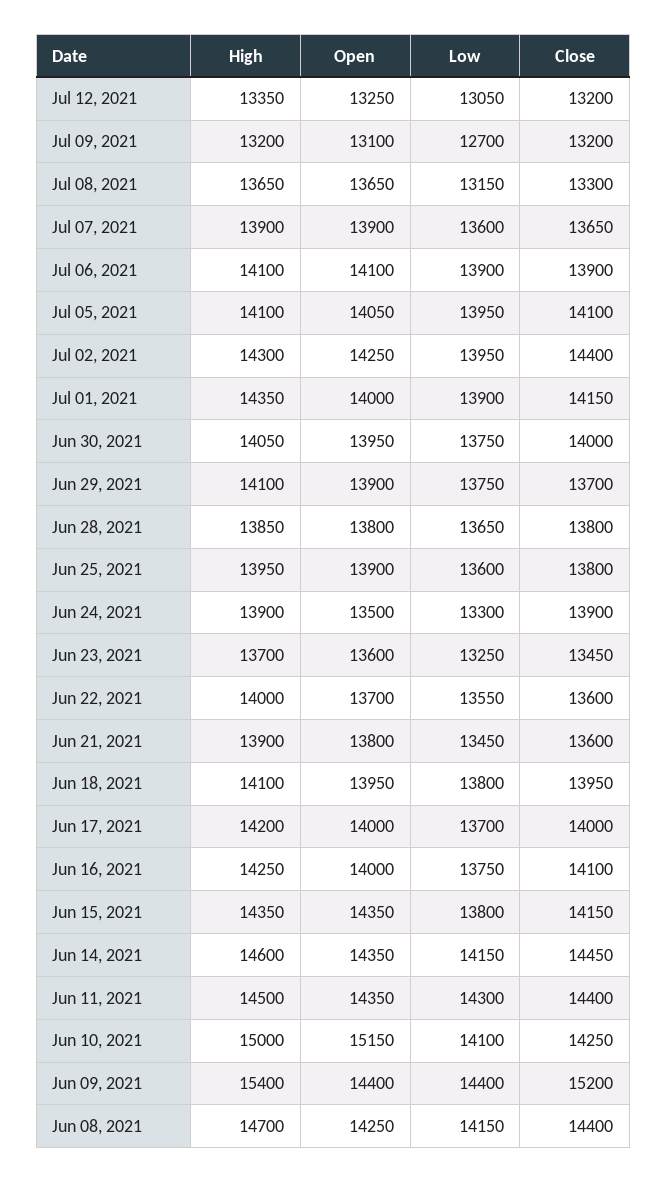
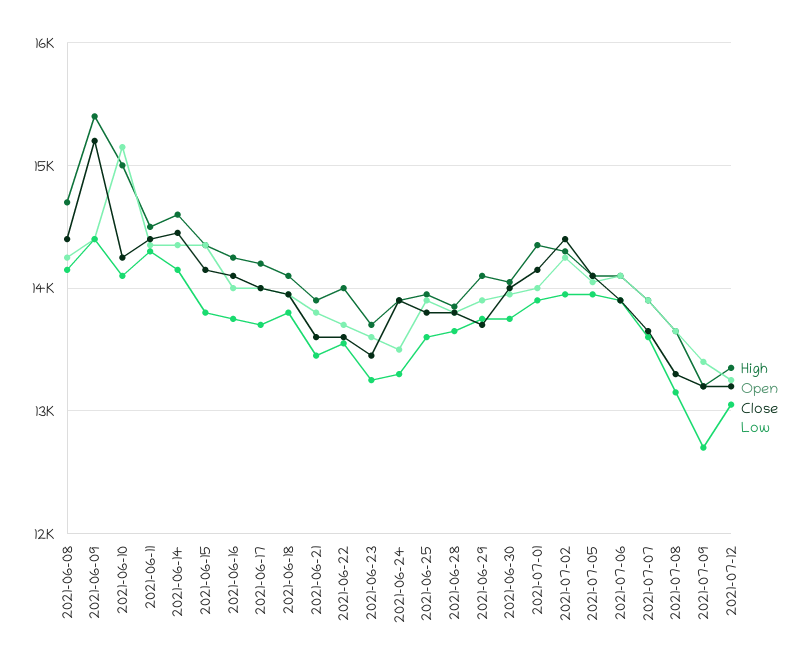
  {
    "High": {
      "Jul 12, 2021": 13350,
      "Jul 09, 2021": 13200,
      "Jul 08, 2021": 13650,
      "Jul 07, 2021": 13900,
      "Jul 06, 2021": 14100,
      "Jul 05, 2021": 14100,
      "Jul 02, 2021": 14300,
      "Jul 01, 2021": 14350,
      "Jun 30, 2021": 14050,
      "Jun 29, 2021": 14100,
      "Jun 28, 2021": 13850,
      "Jun 25, 2021": 13950,
      "Jun 24, 2021": 13900,
      "Jun 23, 2021": 13700,
      "Jun 22, 2021": 14000,
      "Jun 21, 2021": 13900,
      "Jun 18, 2021": 14100,
      "Jun 17, 2021": 14200,
      "Jun 16, 2021": 14250,
      "Jun 15, 2021": 14350,
      "Jun 14, 2021": 14600,
      "Jun 11, 2021": 14500,
      "Jun 10, 2021": 15000,
      "Jun 09, 2021": 15400,
      "Jun 08, 2021": 14700
    },
    "Open": {
      "Jul 12, 2021": 13250,
-     "Jul 09, 2021": 13100,
+     "Jul 09, 2021": 13400,
      "Jul 08, 2021": 13650,
      "Jul 07, 2021": 13900,
      "Jul 06, 2021": 14100,
      "Jul 05, 2021": 14050,
      "Jul 02, 2021": 14250,
      "Jul 01, 2021": 14000,
      "Jun 30, 2021": 13950,
      "Jun 29, 2021": 13900,
      "Jun 28, 2021": 13800,
      "Jun 25, 2021": 13900,
      "Jun 24, 2021": 13500,
      "Jun 23, 2021": 13600,
      "Jun 22, 2021": 13700,
      "Jun 21, 2021": 13800,
      "Jun 18, 2021": 13950,
      "Jun 17, 2021": 14000,
      "Jun 16, 2021": 14000,
      "Jun 15, 2021": 14350,
      "Jun 14, 2021": 14350,
      "Jun 11, 2021": 14350,
      "Jun 10, 2021": 15150,
      "Jun 09, 2021": 14400,
      "Jun 08, 2021": 14250
    },
    "Low": {
      "Jul 12, 2021": 13050,
      "Jul 09, 2021": 12700,
      "Jul 08, 2021": 13150,
      "Jul 07, 2021": 13600,
      "Jul 06, 2021": 13900,
      "Jul 05, 2021": 13950,
      "Jul 02, 2021": 13950,
      "Jul 01, 2021": 13900,
      "Jun 30, 2021": 13750,
      "Jun 29, 2021": 13750,
      "Jun 28, 2021": 13650,
      "Jun 25, 2021": 13600,
      "Jun 24, 2021": 13300,
      "Jun 23, 2021": 13250,
      "Jun 22, 2021": 13550,
      "Jun 21, 2021": 13450,
      "Jun 18, 2021": 13800,
      "Jun 17, 2021": 13700,
      "Jun 16, 2021": 13750,
      "Jun 15, 2021": 13800,
      "Jun 14, 2021": 14150,
      "Jun 11, 2021": 14300,
      "Jun 10, 2021": 14100,
      "Jun 09, 2021": 14400,
      "Jun 08, 2021": 14150
    },
    "Close": {
      "Jul 12, 2021": 13200,
      "Jul 09, 2021": 13200,
      "Jul 08, 2021": 13300,
      "Jul 07, 2021": 13650,
      "Jul 06, 2021": 13900,
      "Jul 05, 2021": 14100,
      "Jul 02, 2021": 14400,
      "Jul 01, 2021": 14150,
      "Jun 30, 2021": 14000,
      "Jun 29, 2021": 13700,
      "Jun 28, 2021": 13800,
      "Jun 25, 2021": 13800,
      "Jun 24, 2021": 13900,
      "Jun 23, 2021": 13450,
      "Jun 22, 2021": 13600,
      "Jun 21, 2021": 13600,
      "Jun 18, 2021": 13950,
      "Jun 17, 2021": 14000,
      "Jun 16, 2021": 14100,
      "Jun 15, 2021": 14150,
      "Jun 14, 2021": 14450,
      "Jun 11, 2021": 14400,
      "Jun 10, 2021": 14250,
      "Jun 09, 2021": 15200,
      "Jun 08, 2021": 14400
    }
  }

